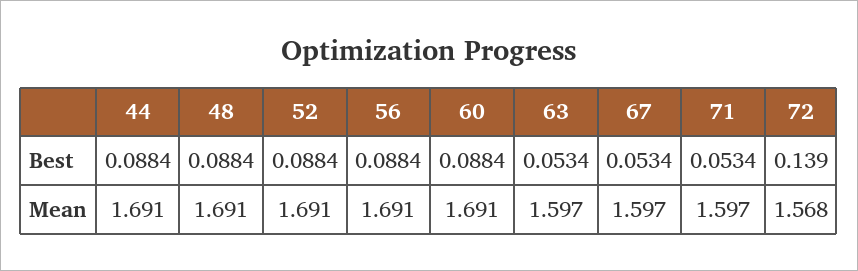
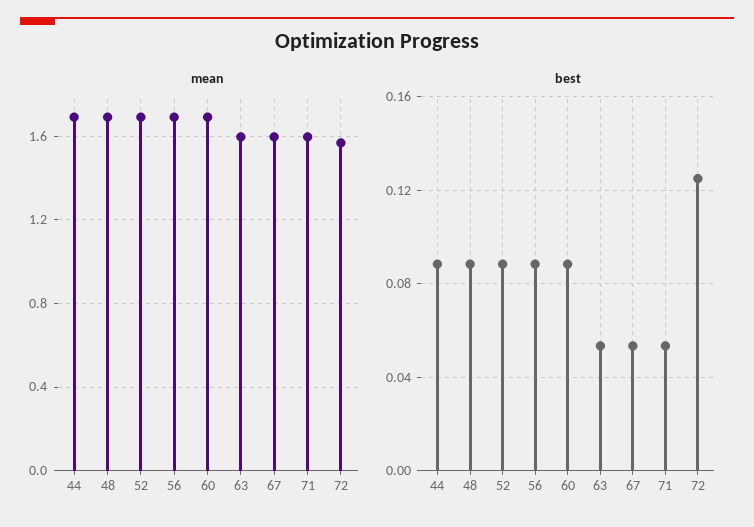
  {
    "Best": {
      "44": 0.0884,
      "48": 0.0884,
      "52": 0.0884,
      "56": 0.0884,
      "60": 0.0884,
      "63": 0.0534,
      "67": 0.0534,
      "71": 0.0534,
-     "72": 0.139
+     "72": 0.125
    },
    "Mean": {
      "44": 1.691,
      "48": 1.691,
      "52": 1.691,
      "56": 1.691,
      "60": 1.691,
      "63": 1.597,
      "67": 1.597,
      "71": 1.597,
      "72": 1.568
    }
  }

